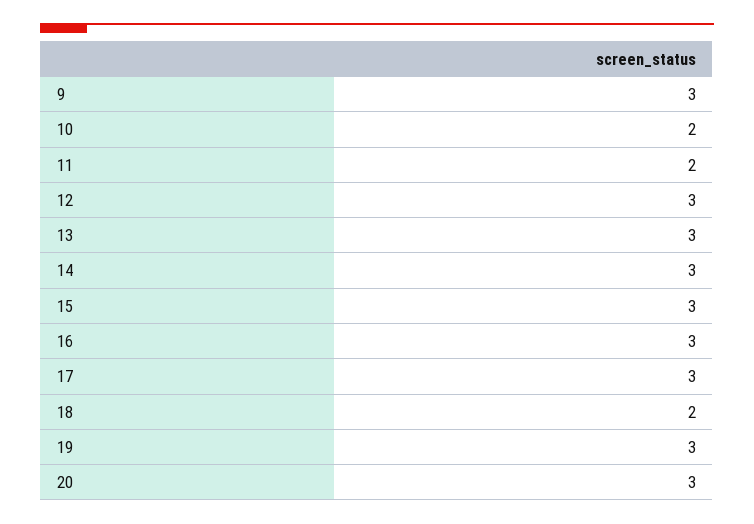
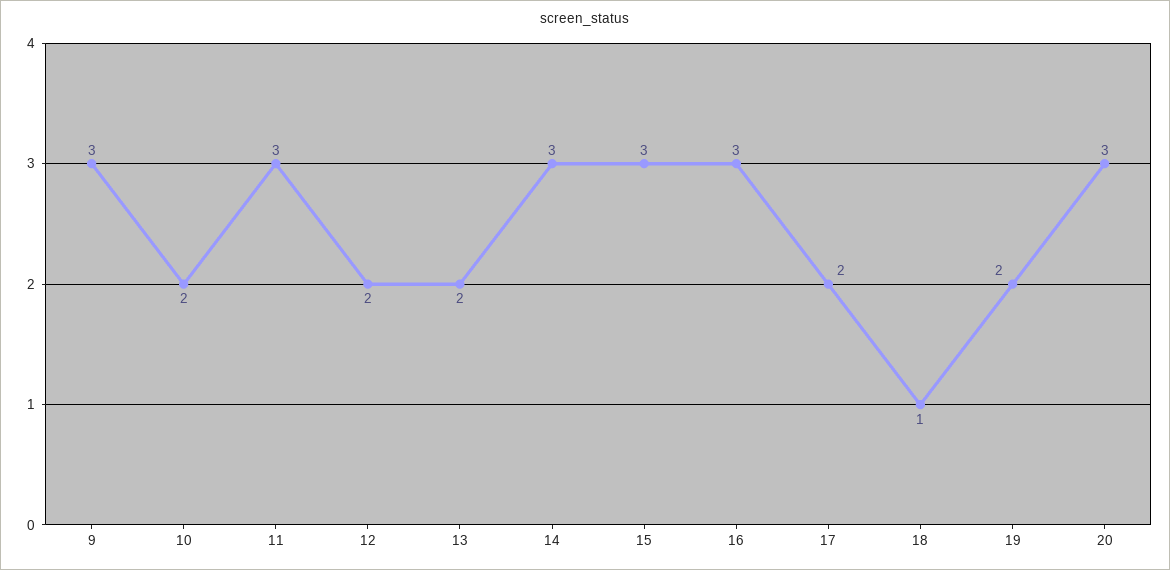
  {
    "9": 3,
    "10": 2,
-   "11": 2,
+   "11": 3,
-   "12": 3,
+   "12": 2,
-   "13": 3,
+   "13": 2,
    "14": 3,
    "15": 3,
    "16": 3,
-   "17": 3,
+   "17": 2,
-   "18": 2,
+   "18": 1,
-   "19": 3,
+   "19": 2,
    "20": 3
  }

